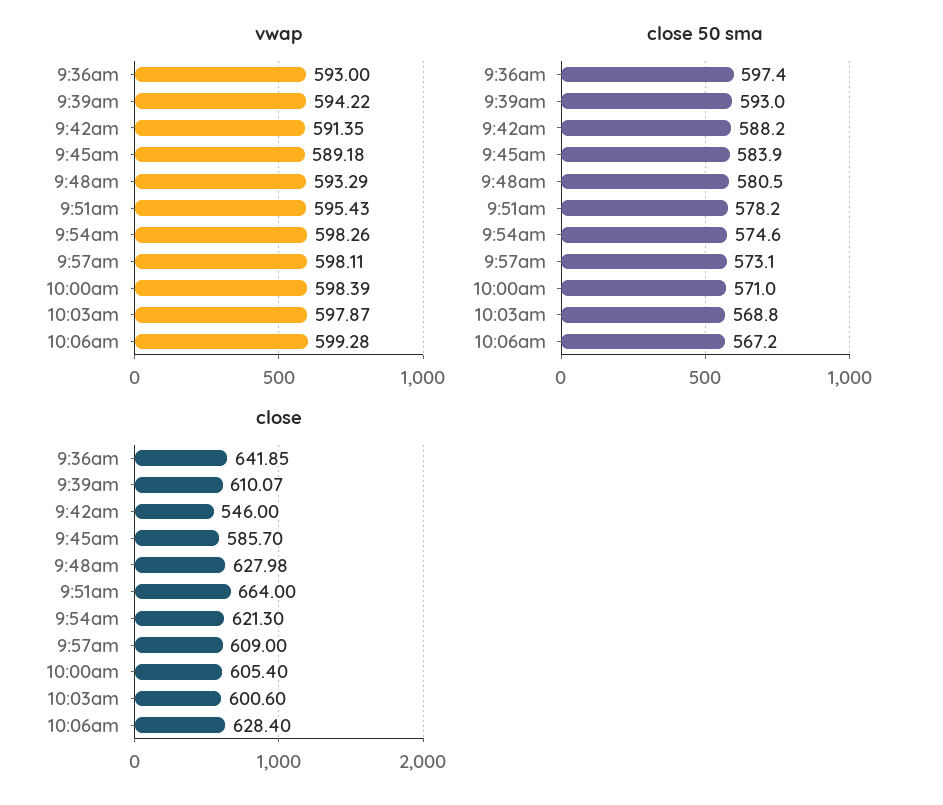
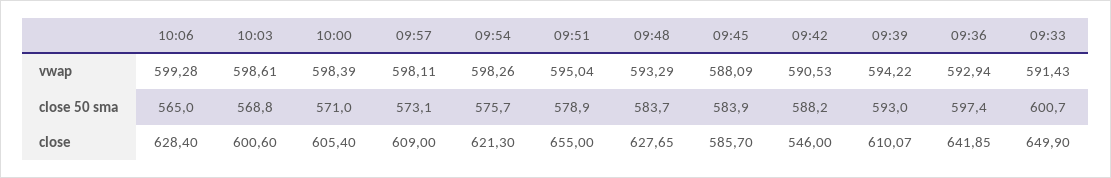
  {
    "vwap": {
-     "9:36am": 593,
+     "9:36am": 592.94,
      "9:39am": 594.22,
-     "9:42am": 591.35,
+     "9:42am": 590.53,
-     "9:45am": 589.18,
+     "9:45am": 588.09,
      "9:48am": 593.29,
-     "9:51am": 595.43,
+     "9:51am": 595.04,
      "9:54am": 598.26,
      "9:57am": 598.11,
      "10:00am": 598.39,
-     "10:03am": 597.87,
+     "10:03am": 598.61,
-     "10:06am": 599.28
+     "10:06am": 599.28,
+     "09:33": 591.43
    },
    "close 50 sma": {
      "9:36am": 597.4,
      "9:39am": 593,
      "9:42am": 588.2,
      "9:45am": 583.9,
-     "9:48am": 580.5,
+     "9:48am": 583.7,
-     "9:51am": 578.2,
+     "9:51am": 578.9,
-     "9:54am": 574.6,
+     "9:54am": 575.7,
      "9:57am": 573.1,
      "10:00am": 571,
      "10:03am": 568.8,
-     "10:06am": 567.2
+     "10:06am": 565,
+     "09:33": 600.7
    },
    "close": {
      "9:36am": 641.85,
      "9:39am": 610.07,
      "9:42am": 546,
      "9:45am": 585.7,
-     "9:48am": 627.98,
+     "9:48am": 627.65,
-     "9:51am": 664,
+     "9:51am": 655,
      "9:54am": 621.3,
      "9:57am": 609,
      "10:00am": 605.4,
      "10:03am": 600.6,
-     "10:06am": 628.4
+     "10:06am": 628.4,
+     "09:33": 649.9
    }
  }

